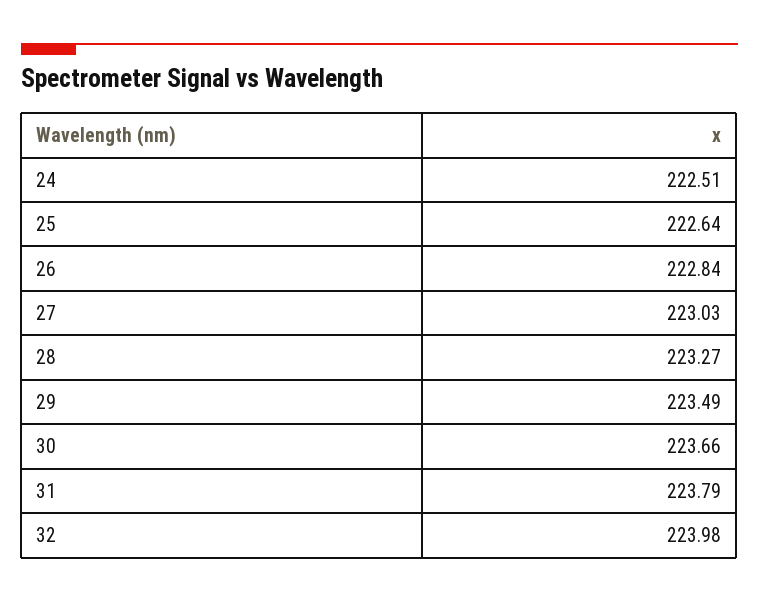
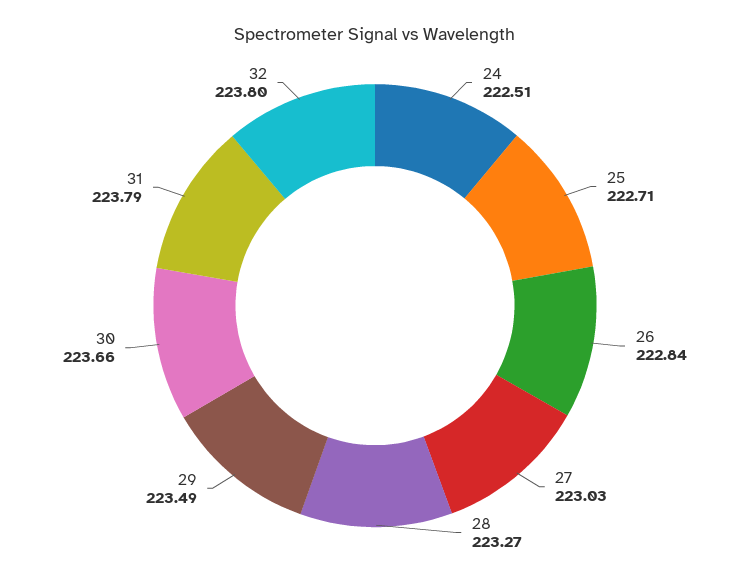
  {
    "24": 222.51,
-   "25": 222.64,
+   "25": 222.71,
    "26": 222.84,
    "27": 223.03,
    "28": 223.27,
    "29": 223.49,
    "30": 223.66,
    "31": 223.79,
-   "32": 223.98
+   "32": 223.8
  }

